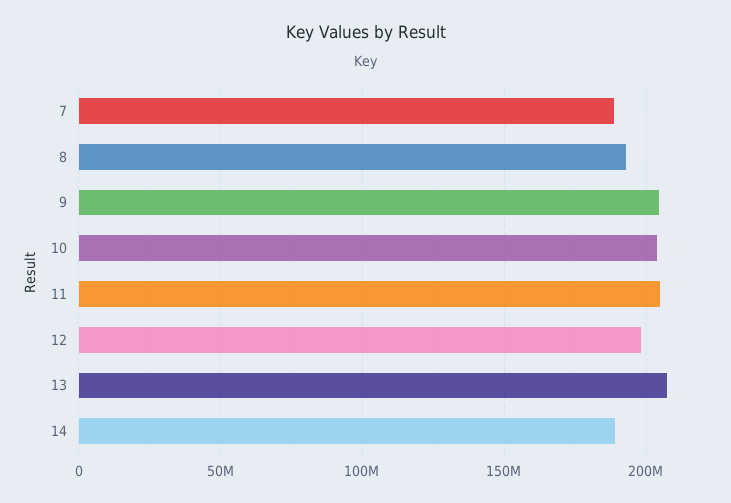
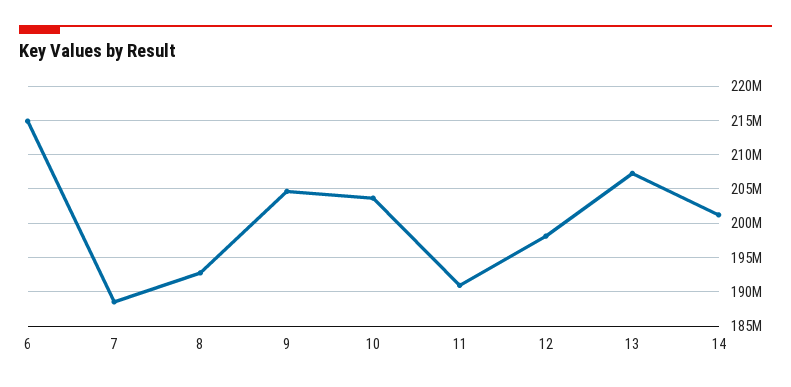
  {
    "7": 189000000,
    "8": 193000000,
    "9": 205000000,
    "10": 204000000,
-   "11": 205000000,
+   "11": 191000000,
    "12": 198000000,
    "13": 207000000,
-   "14": 190000000
+   "14": 201000000,
+   "6": 215000000
  }

